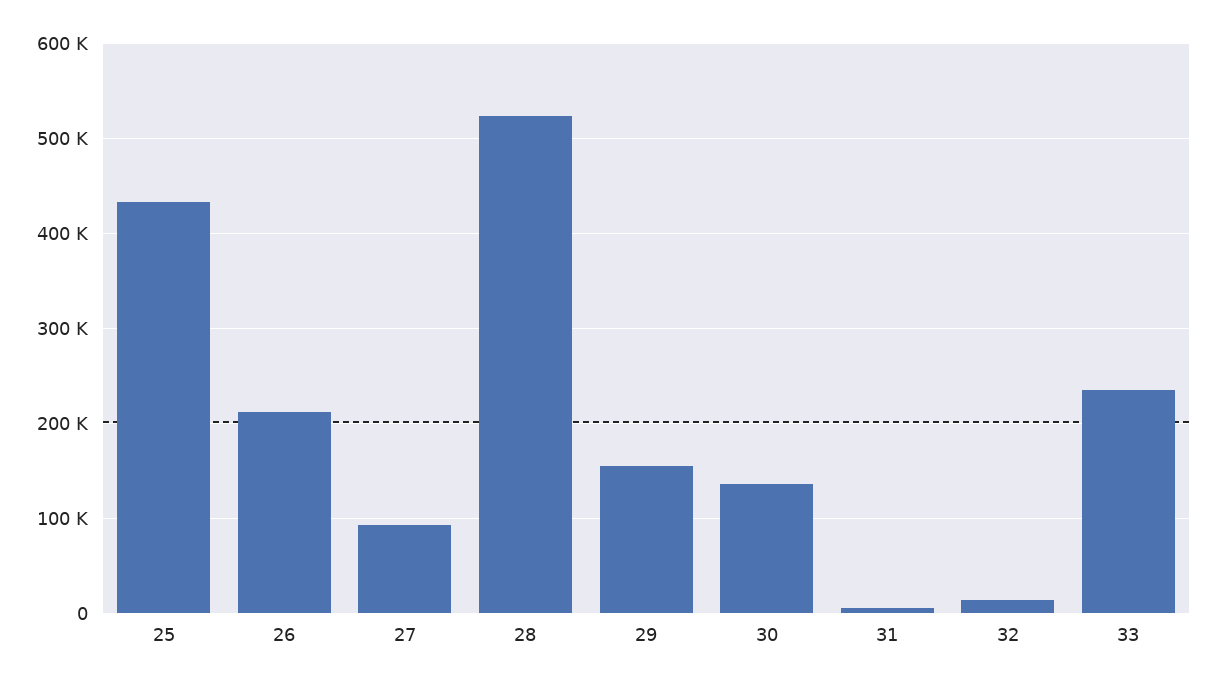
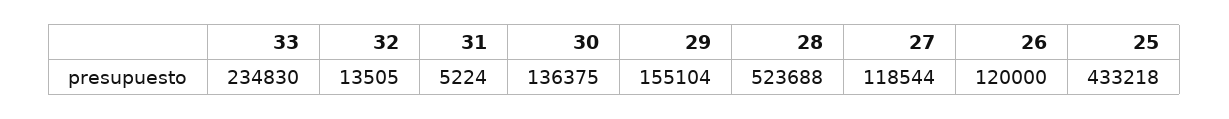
  {
    "25": 433218,
-   "26": 210000,
+   "26": 120000,
-   "27": 90000,
+   "27": 118544,
    "28": 523688,
    "29": 155104,
    "30": 136375,
    "31": 5224,
    "32": 13505,
    "33": 234830
  }

